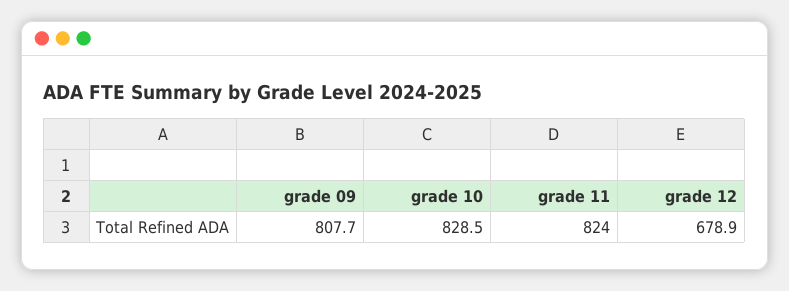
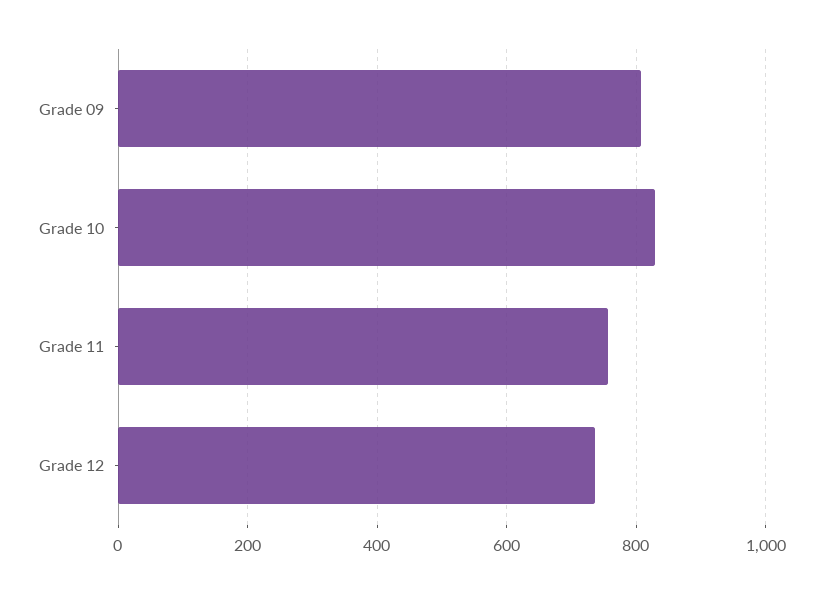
  {
    "grade 09": 807.7,
    "grade 10": 828.5,
-   "grade 11": 824,
+   "grade 11": 760,
-   "grade 12": 678.9
+   "grade 12": 740
  }

